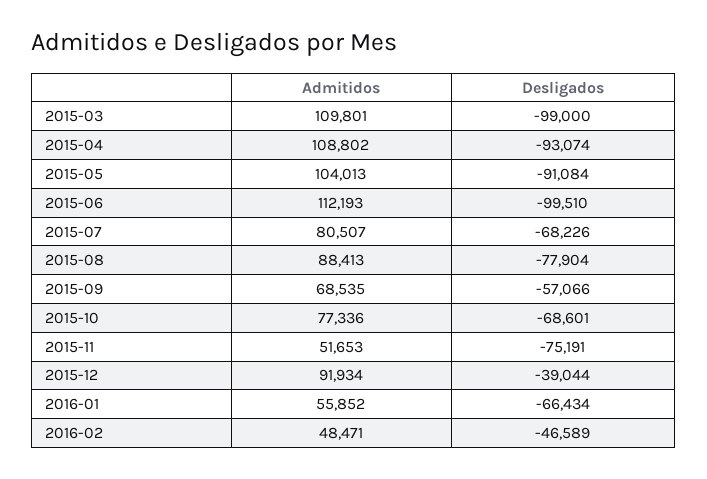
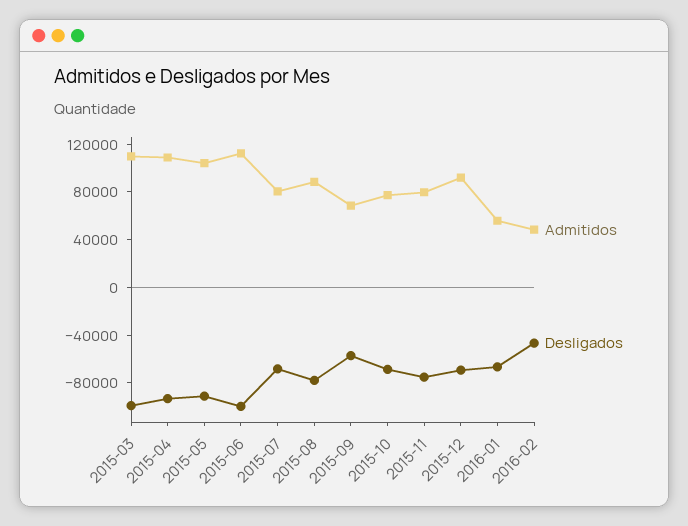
  {
    "Admitidos": {
      "2015-03": 109801,
      "2015-04": 108802,
      "2015-05": 104013,
      "2015-06": 112193,
      "2015-07": 80507,
      "2015-08": 88413,
      "2015-09": 68535,
      "2015-10": 77336,
-     "2015-11": 51653,
+     "2015-11": 80000,
      "2015-12": 91934,
      "2016-01": 55852,
      "2016-02": 48471
    },
    "Desligados": {
      "2015-03": -99000,
      "2015-04": -93074,
      "2015-05": -91084,
      "2015-06": -99510,
      "2015-07": -68226,
      "2015-08": -77904,
      "2015-09": -57066,
      "2015-10": -68601,
      "2015-11": -75191,
-     "2015-12": -39044,
+     "2015-12": -70000,
      "2016-01": -66434,
      "2016-02": -46589
    }
  }

